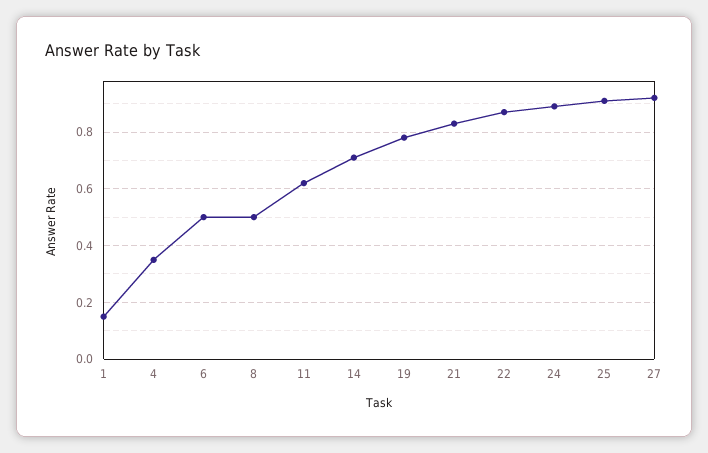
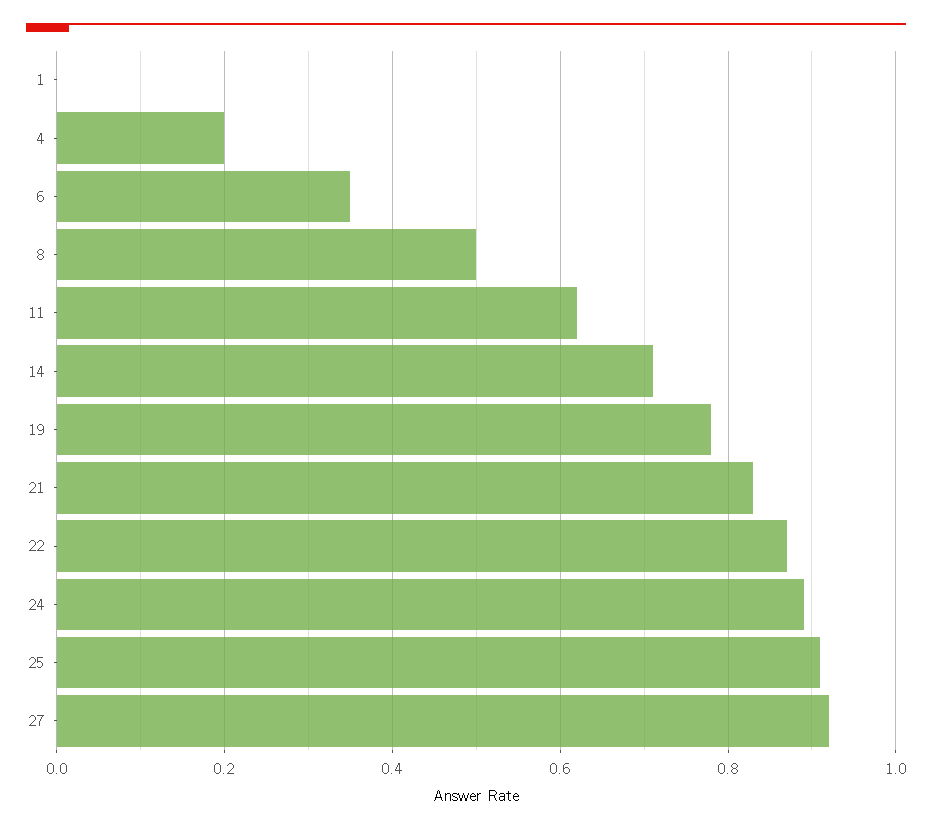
  {
-   "1": 0.15,
+   "1": 0,
-   "4": 0.35,
+   "4": 0.2,
-   "6": 0.5,
+   "6": 0.35,
    "8": 0.5,
    "11": 0.6,
    "14": 0.7,
    "19": 0.8,
    "21": 0.85,
    "22": 0.85,
    "24": 0.9,
    "25": 0.9,
    "27": 0.9
  }

